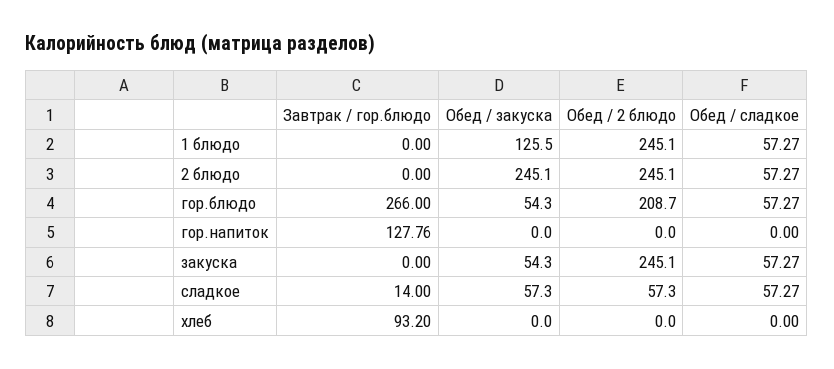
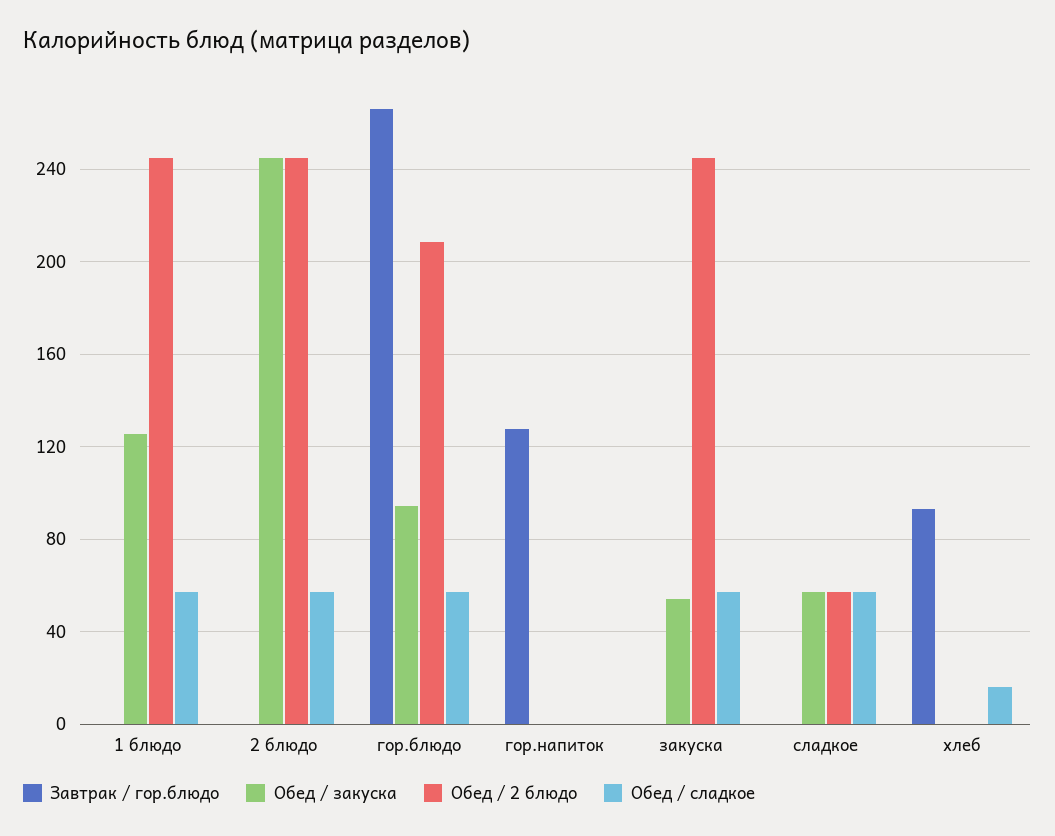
  {
    "Завтрак / гор.блюдо": {
      "1 блюдо": 0,
      "2 блюдо": 0,
      "гор.блюдо": 266,
      "гор.напиток": 127.76,
      "закуска": 0,
-     "сладкое": 14,
+     "сладкое": 0,
      "хлеб": 93.2
    },
    "Обед / закуска": {
      "1 блюдо": 125.5,
      "2 блюдо": 245.1,
-     "гор.блюдо": 54.3,
+     "гор.блюдо": 95,
      "гор.напиток": 0,
      "закуска": 54.3,
      "сладкое": 57.3,
      "хлеб": 0
    },
    "Обед / 2 блюдо": {
      "1 блюдо": 245.1,
      "2 блюдо": 245.1,
      "гор.блюдо": 208.7,
      "гор.напиток": 0,
      "закуска": 245.1,
      "сладкое": 57.3,
      "хлеб": 0
    },
    "Обед / сладкое": {
      "1 блюдо": 57.27,
      "2 блюдо": 57.27,
      "гор.блюдо": 57.27,
      "гор.напиток": 0,
      "закуска": 57.27,
      "сладкое": 57.27,
-     "хлеб": 0
+     "хлеб": 15
    }
  }

